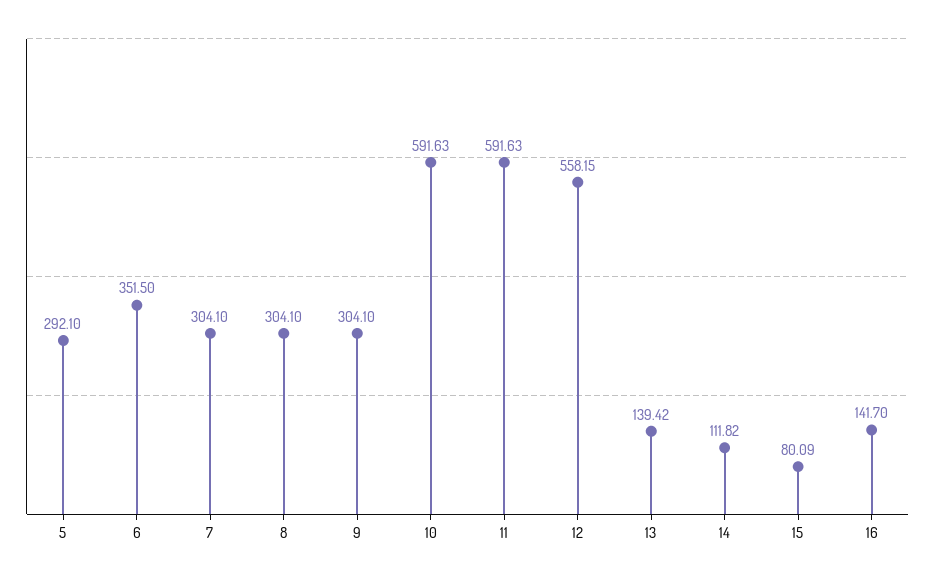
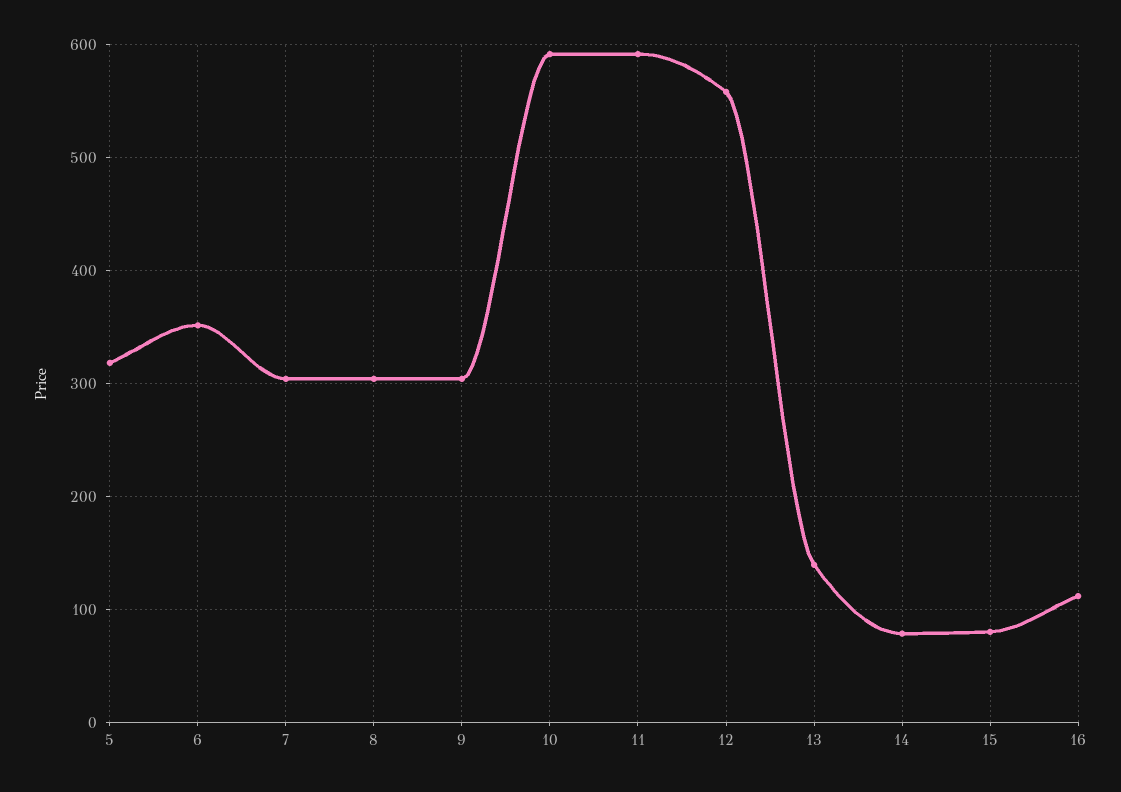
  {
-   "5": 292.1,
+   "5": 320,
    "6": 351.5,
    "7": 304.1,
    "8": 304.1,
    "9": 304.1,
    "10": 591.63,
    "11": 591.63,
    "12": 558.15,
    "13": 139.42,
-   "14": 111.82,
+   "14": 80,
    "15": 80.09,
-   "16": 141.7
+   "16": 110
  }

